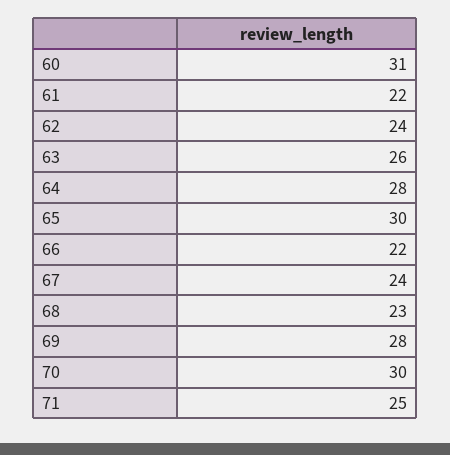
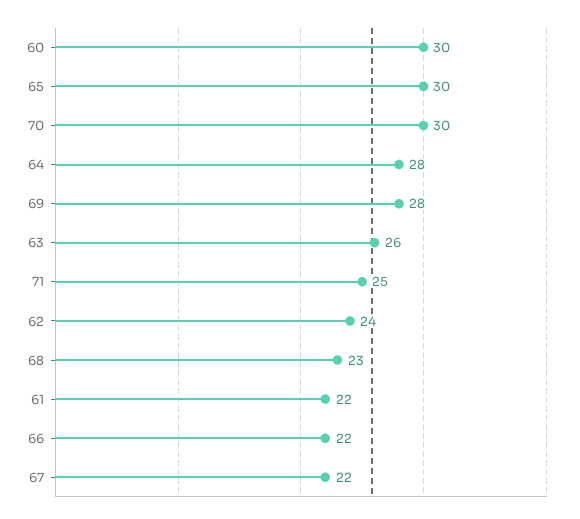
  {
-   "60": 31,
+   "60": 30,
    "61": 22,
    "62": 24,
    "63": 26,
    "64": 28,
    "65": 30,
    "66": 22,
-   "67": 24,
+   "67": 22,
    "68": 23,
    "69": 28,
    "70": 30,
    "71": 25
  }

